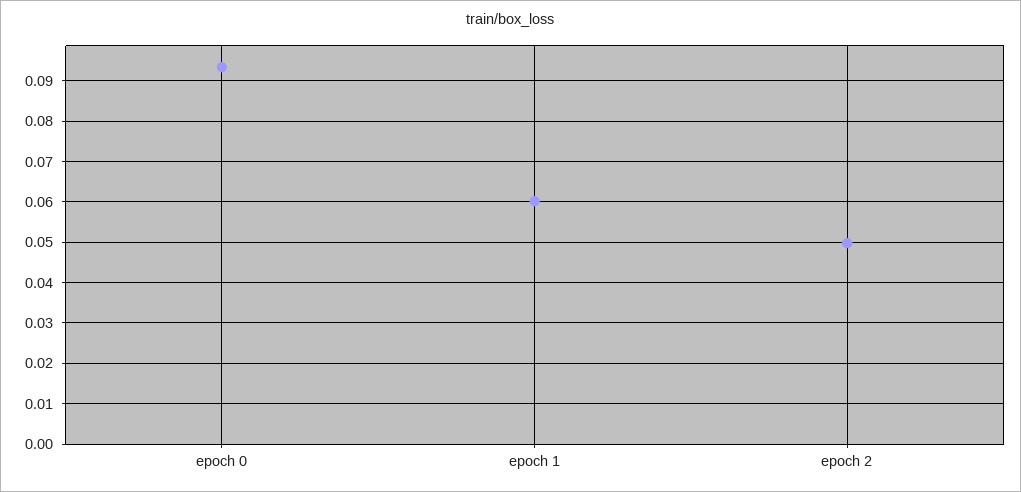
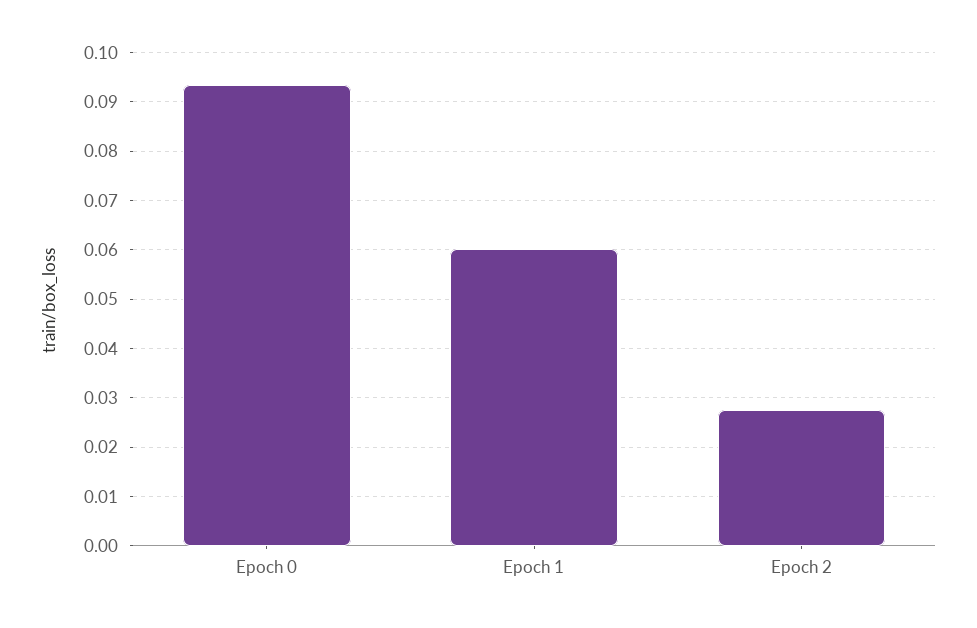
  {
    "epoch 0": 0.094,
    "epoch 1": 0.06,
-   "epoch 2": 0.05
+   "epoch 2": 0.028
  }

